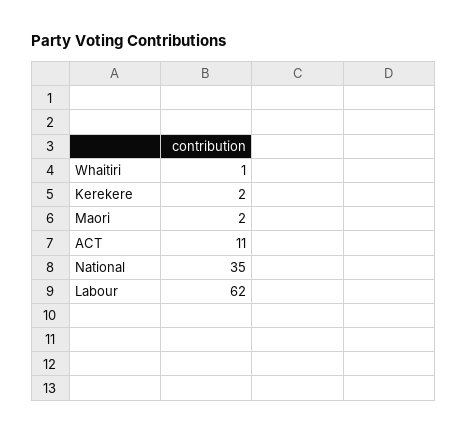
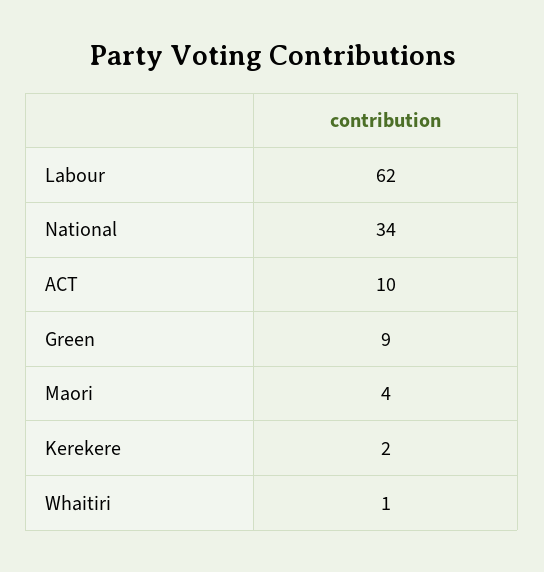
  {
    "Whaitiri": 1,
    "Kerekere": 2,
-   "Maori": 2,
+   "Maori": 4,
-   "ACT": 11,
+   "ACT": 10,
-   "National": 35,
+   "National": 34,
-   "Labour": 62
+   "Labour": 62,
+   "Green": 9
  }

